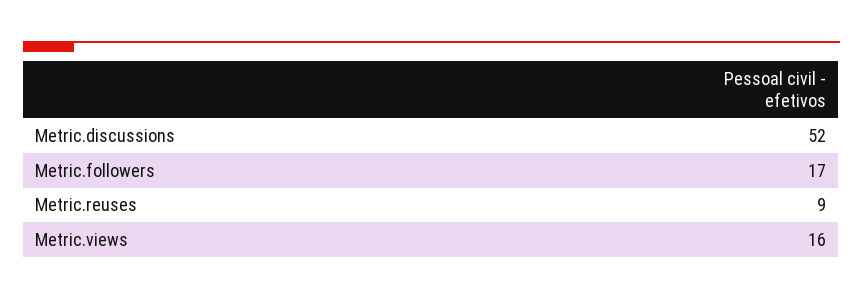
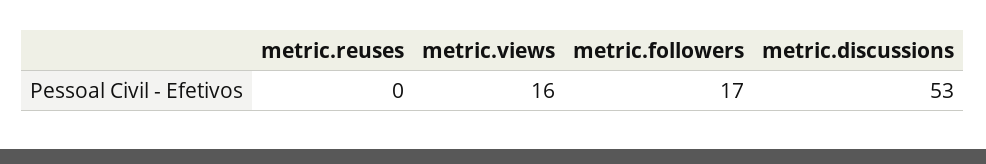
  {
-   "Metric.discussions": 52,
+   "Metric.discussions": 53,
    "Metric.followers": 17,
-   "Metric.reuses": 9,
+   "Metric.reuses": 0,
    "Metric.views": 16
  }

